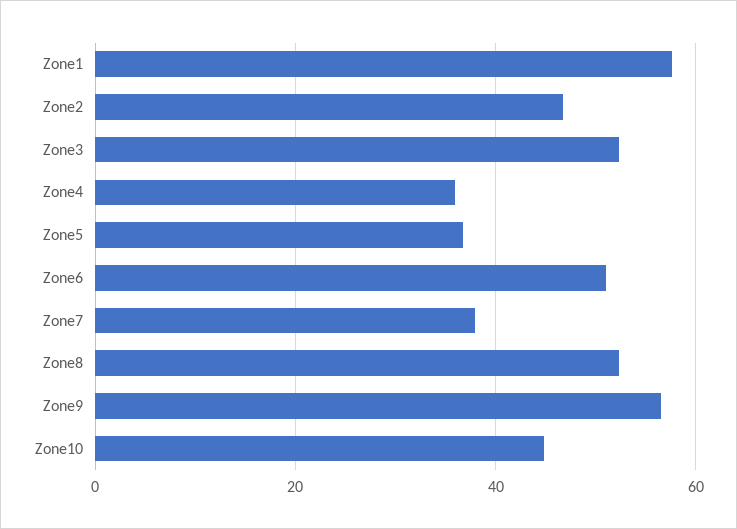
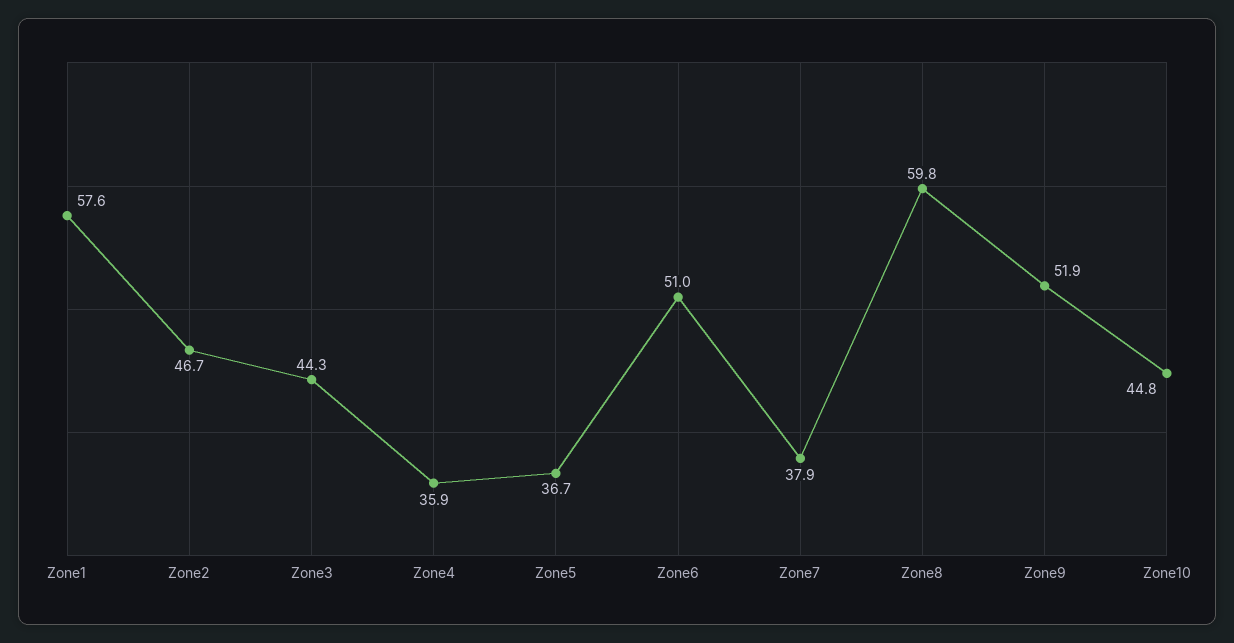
  {
    "Zone1": 57.6,
    "Zone2": 46.7,
-   "Zone3": 52,
+   "Zone3": 44.3,
    "Zone4": 35.9,
    "Zone5": 36.7,
    "Zone6": 51,
    "Zone7": 37.9,
-   "Zone8": 52,
+   "Zone8": 59.8,
-   "Zone9": 56,
+   "Zone9": 51.9,
    "Zone10": 44.8
  }

